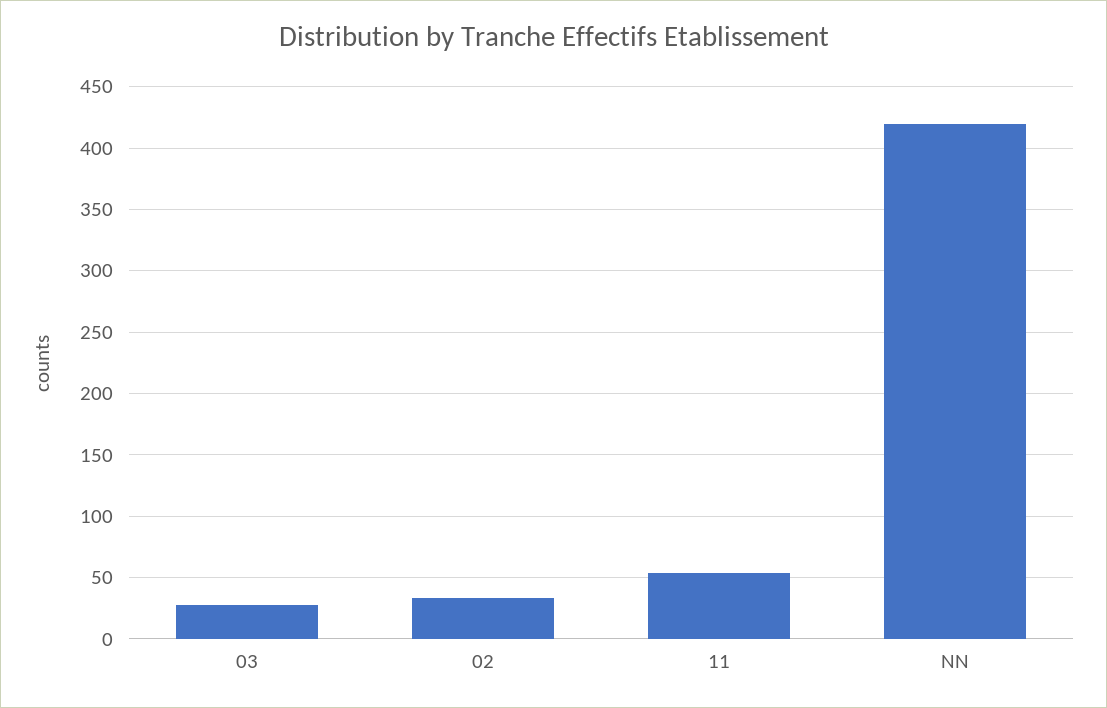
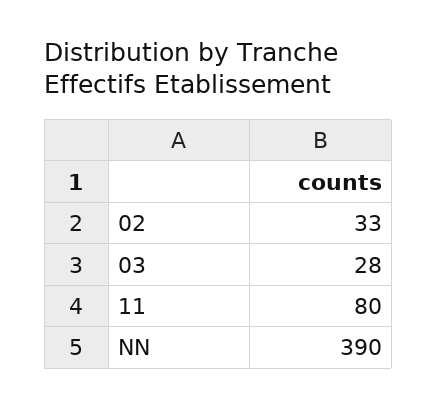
  {
    "03": 28,
    "02": 33,
-   "11": 55,
+   "11": 80,
-   "NN": 420
+   "NN": 390
  }

